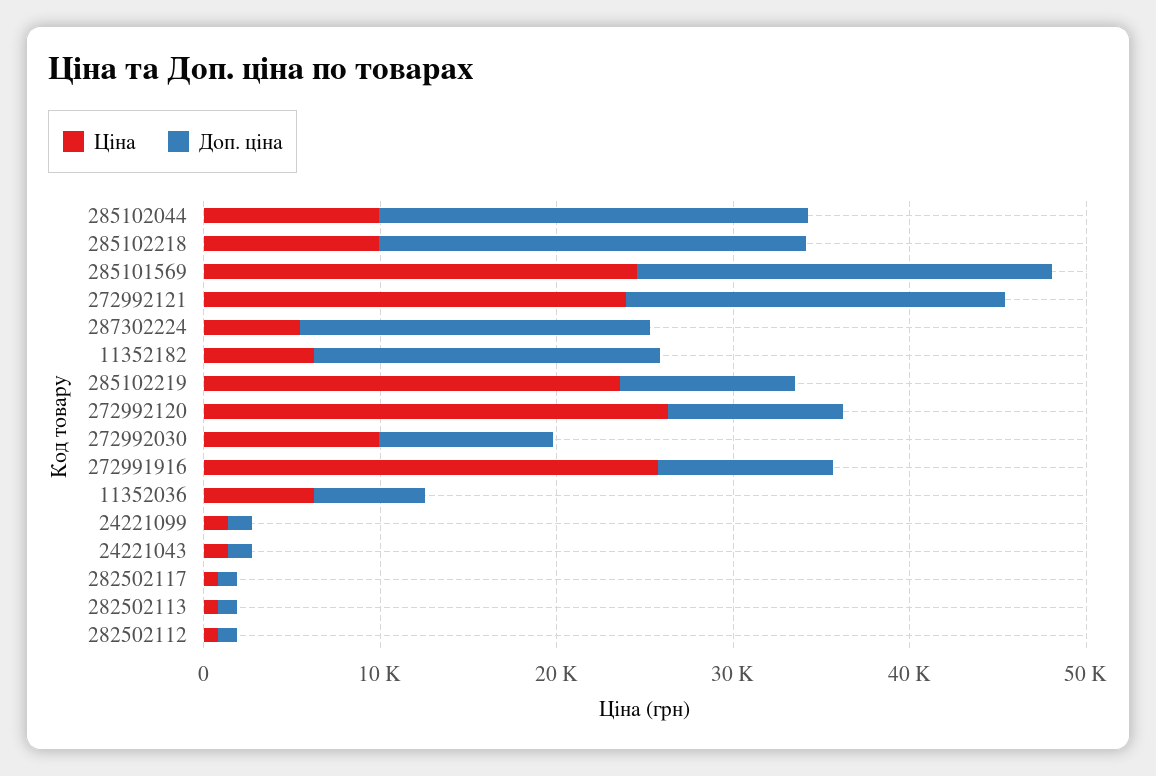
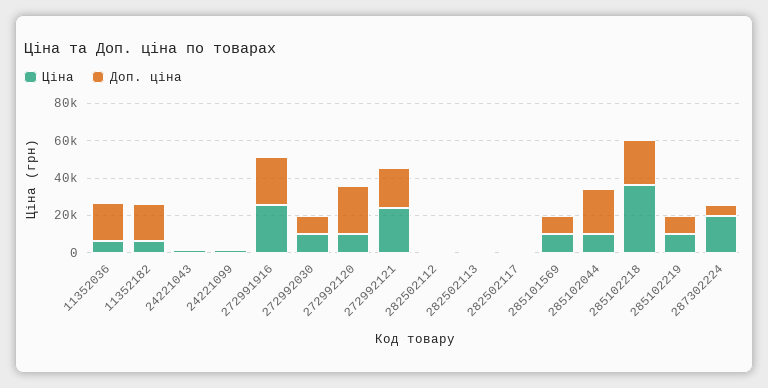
  {
    "Ціна": {
      "285102044": 10000,
-     "285102218": 10000,
+     "285102218": 35000,
-     "285101569": 24000,
+     "285101569": 10000,
      "272992121": 24000,
-     "287302224": 6000,
+     "287302224": 20000,
      "11352182": 6000,
-     "285102219": 24000,
+     "285102219": 10000,
-     "272992120": 26000,
+     "272992120": 10000,
      "272992030": 10000,
      "272991916": 26000,
      "11352036": 6000,
      "24221099": 2000,
      "24221043": 2000,
      "282502117": 0,
      "282502113": 0,
      "282502112": 0
    },
    "Доп. ціна": {
      "285102044": 24000,
      "285102218": 24000,
-     "285101569": 24000,
+     "285101569": 10000,
      "272992121": 22000,
-     "287302224": 20000,
+     "287302224": 5000,
      "11352182": 20000,
      "285102219": 10000,
-     "272992120": 10000,
+     "272992120": 25000,
      "272992030": 10000,
-     "272991916": 10000,
+     "272991916": 25000,
-     "11352036": 6000,
+     "11352036": 20000,
      "24221099": 2000,
      "24221043": 2000,
      "282502117": 2000,
      "282502113": 2000,
      "282502112": 2000
    }
  }

